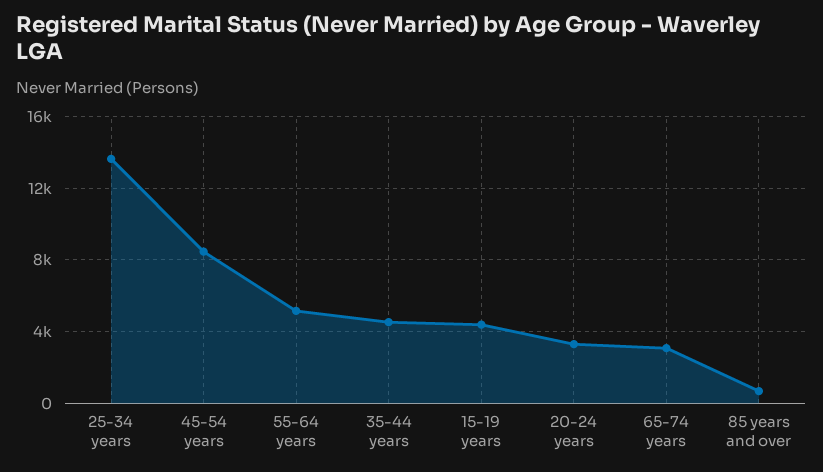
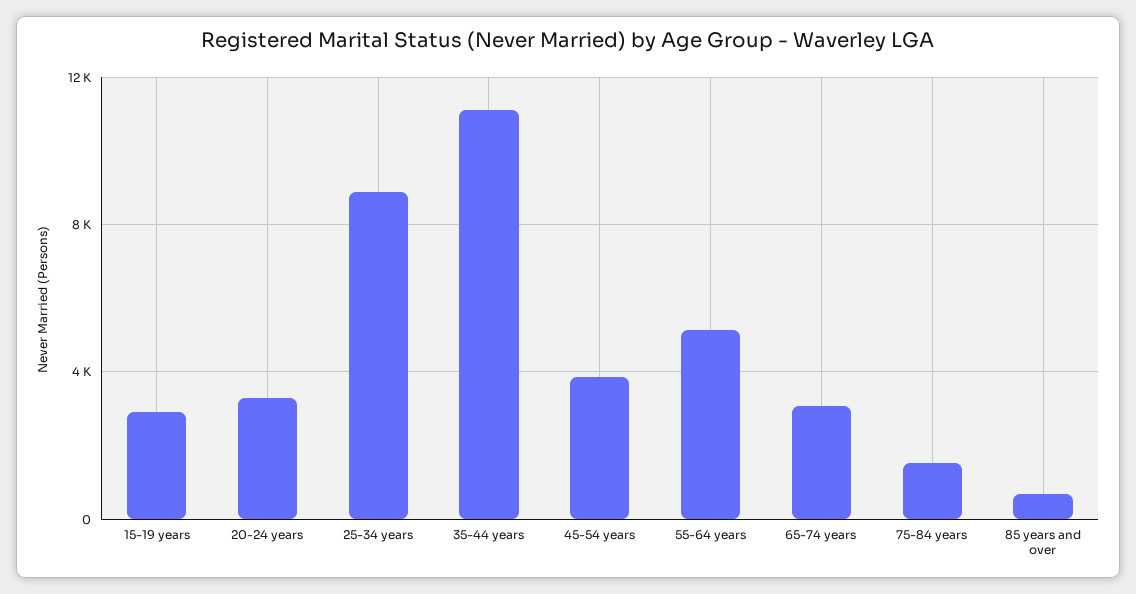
  {
-   "25-34 years": 13500,
+   "25-34 years": 9000,
-   "45-54 years": 8500,
+   "45-54 years": 4000,
    "55-64 years": 5000,
-   "35-44 years": 4500,
+   "35-44 years": 11000,
-   "15-19 years": 4500,
+   "15-19 years": 3000,
    "20-24 years": 3500,
    "65-74 years": 3000,
-   "85 years and over": 500
+   "85 years and over": 500,
+   "75-84 years": 1500
  }

